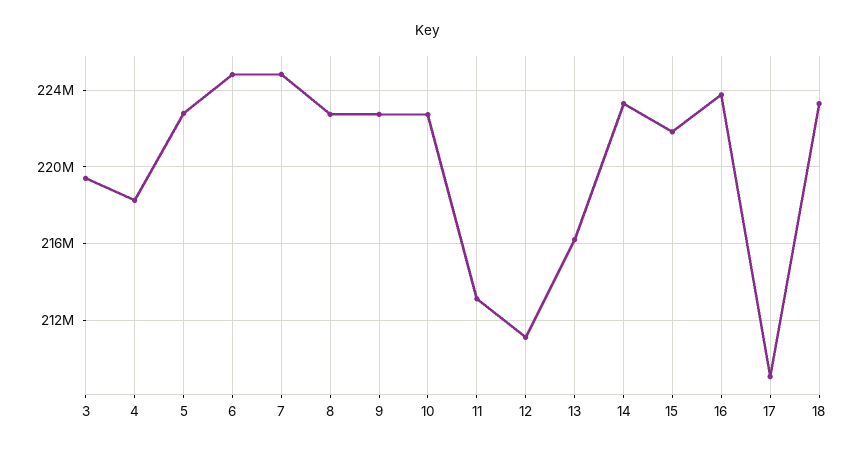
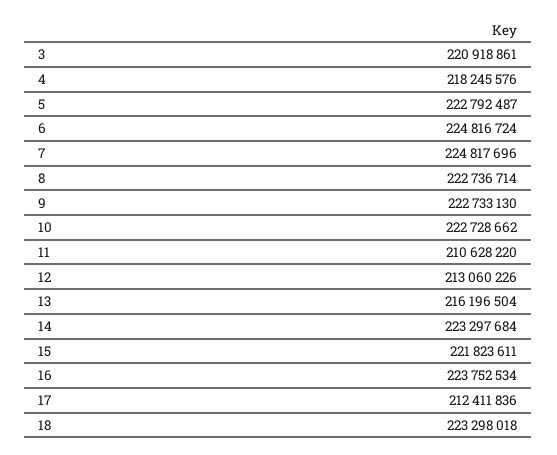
  {
-   "3": 219500000,
+   "3": 220918861,
    "4": 218245576,
    "5": 222792487,
    "6": 224816724,
    "7": 224817696,
    "8": 222736714,
    "9": 222733130,
    "10": 222728662,
-   "11": 213000000,
+   "11": 210628220,
-   "12": 211000000,
+   "12": 213060226,
    "13": 216196504,
    "14": 223297684,
    "15": 221823611,
    "16": 223752534,
-   "17": 209000000,
+   "17": 212411836,
    "18": 223298018
  }

